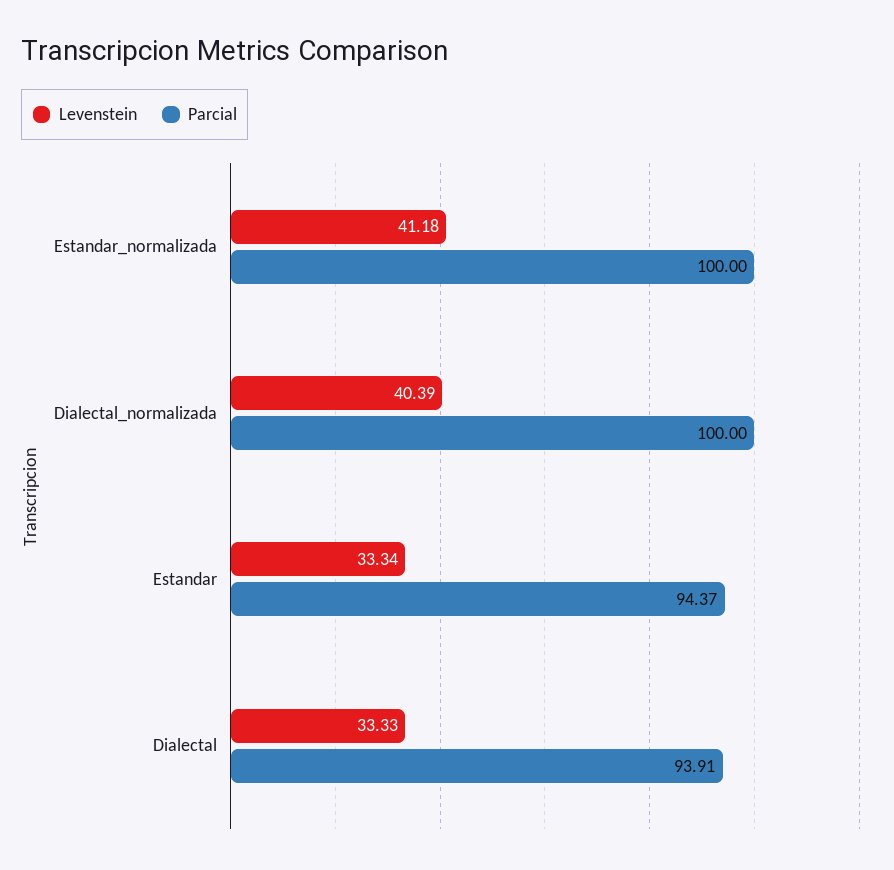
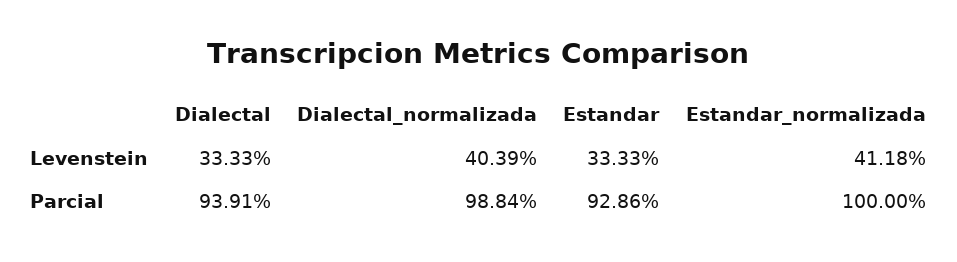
  {
    "Levenstein": {
      "Estandar_normalizada": 41.18,
      "Dialectal_normalizada": 40.39,
-     "Estandar": 33.34,
+     "Estandar": 33.33,
      "Dialectal": 33.33
    },
    "Parcial": {
      "Estandar_normalizada": 100,
-     "Dialectal_normalizada": 100,
+     "Dialectal_normalizada": 98.84,
-     "Estandar": 94.37,
+     "Estandar": 92.86,
      "Dialectal": 93.91
    }
  }

